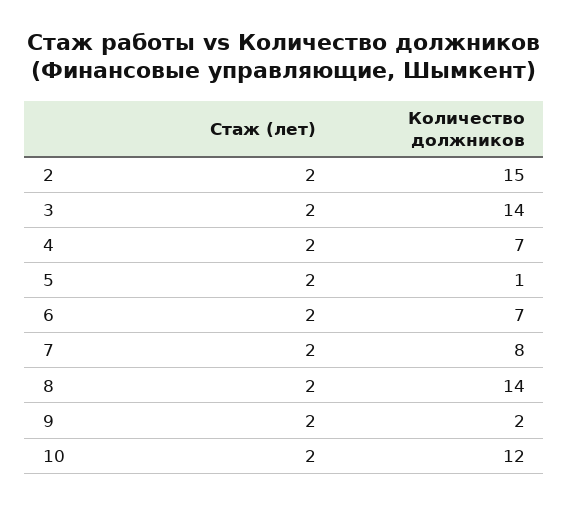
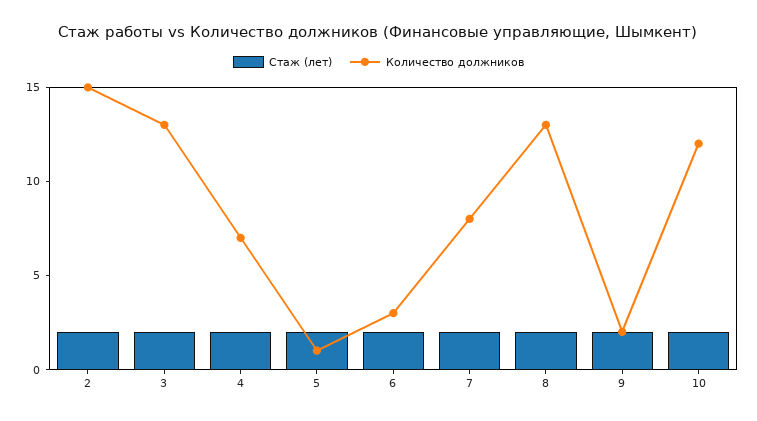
  {
    "Стаж (лет)": {
      "2": 2,
      "3": 2,
      "4": 2,
      "5": 2,
      "6": 2,
      "7": 2,
      "8": 2,
      "9": 2,
      "10": 2
    },
    "Количество должников": {
      "2": 15,
-     "3": 14,
+     "3": 13,
      "4": 7,
      "5": 1,
-     "6": 7,
+     "6": 3,
      "7": 8,
-     "8": 14,
+     "8": 13,
      "9": 2,
      "10": 12
    }
  }

